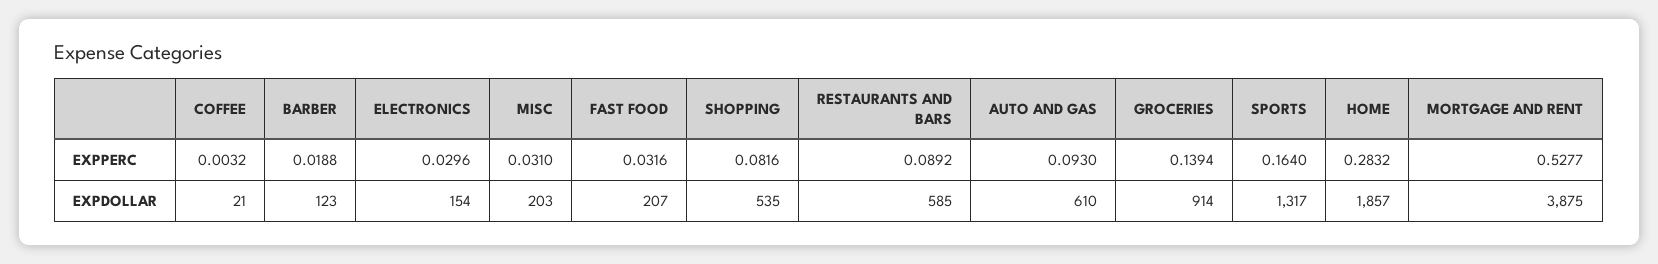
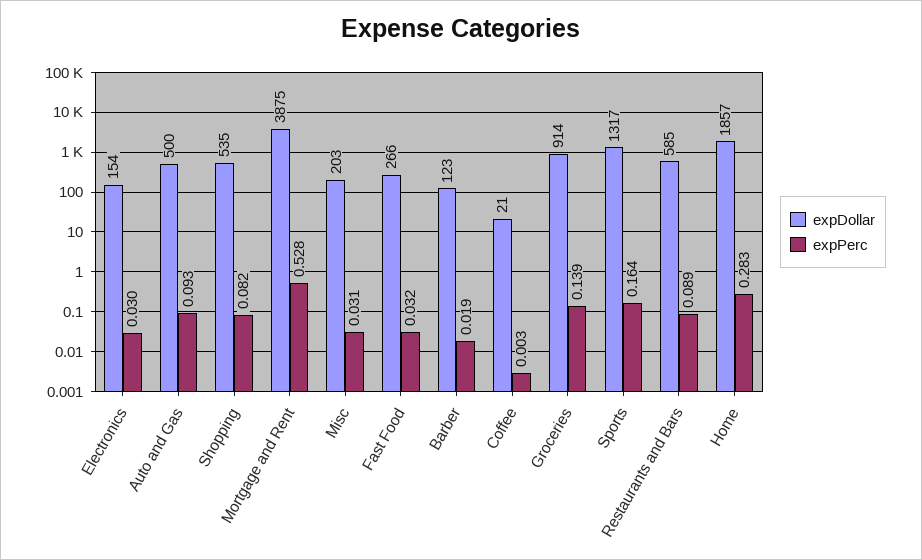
  {
    "EXPPERC": {
      "COFFEE": 0.0032,
      "BARBER": 0.0188,
      "ELECTRONICS": 0.0296,
      "MISC": 0.031,
      "FAST FOOD": 0.0316,
      "SHOPPING": 0.0816,
      "RESTAURANTS AND BARS": 0.0892,
      "AUTO AND GAS": 0.093,
      "GROCERIES": 0.1394,
      "SPORTS": 0.164,
      "HOME": 0.2832,
      "MORTGAGE AND RENT": 0.5277
    },
    "EXPDOLLAR": {
      "COFFEE": 21,
      "BARBER": 123,
      "ELECTRONICS": 154,
      "MISC": 203,
-     "FAST FOOD": 207,
+     "FAST FOOD": 266,
      "SHOPPING": 535,
      "RESTAURANTS AND BARS": 585,
-     "AUTO AND GAS": 610,
+     "AUTO AND GAS": 500,
      "GROCERIES": 914,
      "SPORTS": 1317,
      "HOME": 1857,
      "MORTGAGE AND RENT": 3875
    }
  }

